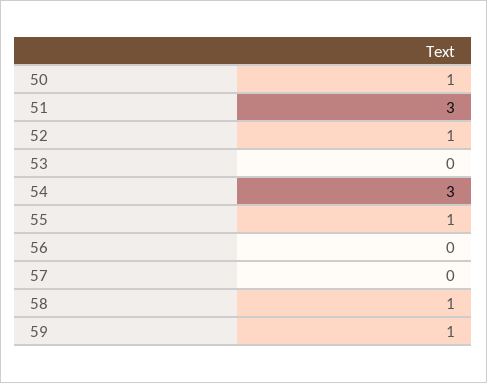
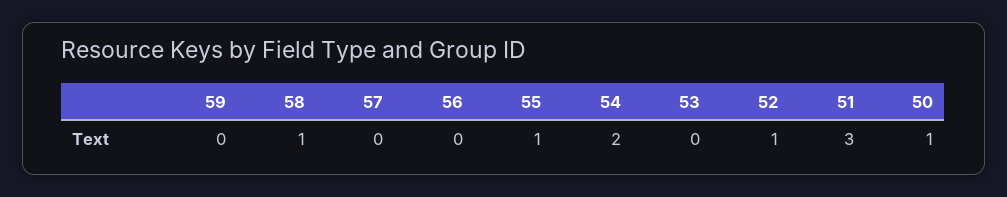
  {
    "50": 1,
    "51": 3,
    "52": 1,
    "53": 0,
-   "54": 3,
+   "54": 2,
    "55": 1,
    "56": 0,
    "57": 0,
    "58": 1,
-   "59": 1
+   "59": 0
  }

